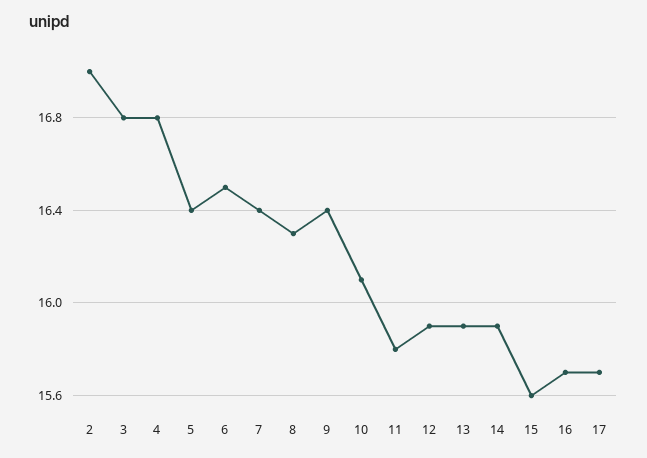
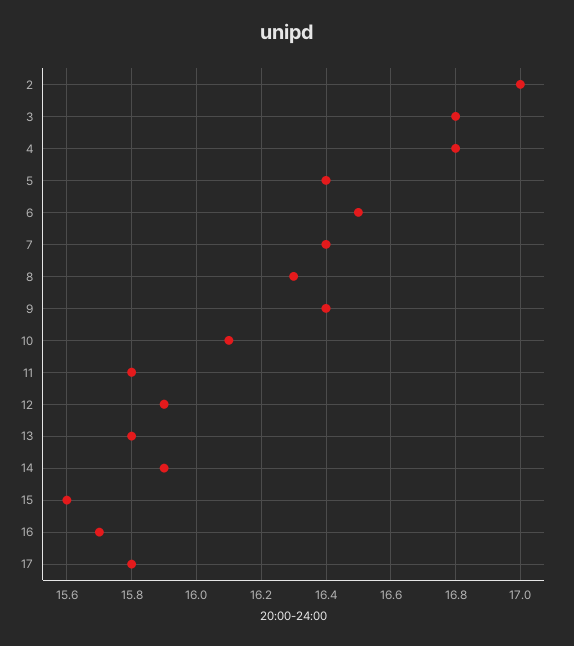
  {
    "2": 17,
    "3": 16.8,
    "4": 16.8,
    "5": 16.4,
    "6": 16.5,
    "7": 16.4,
    "8": 16.3,
    "9": 16.4,
    "10": 16.1,
    "11": 15.8,
    "12": 15.9,
-   "13": 15.9,
+   "13": 15.8,
    "14": 15.9,
    "15": 15.6,
    "16": 15.7,
-   "17": 15.7
+   "17": 15.8
  }

